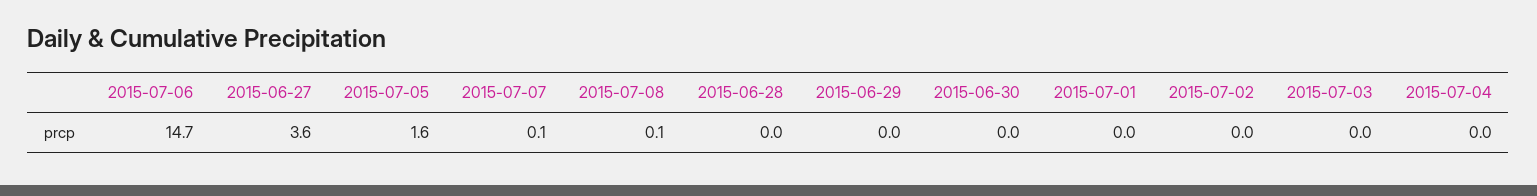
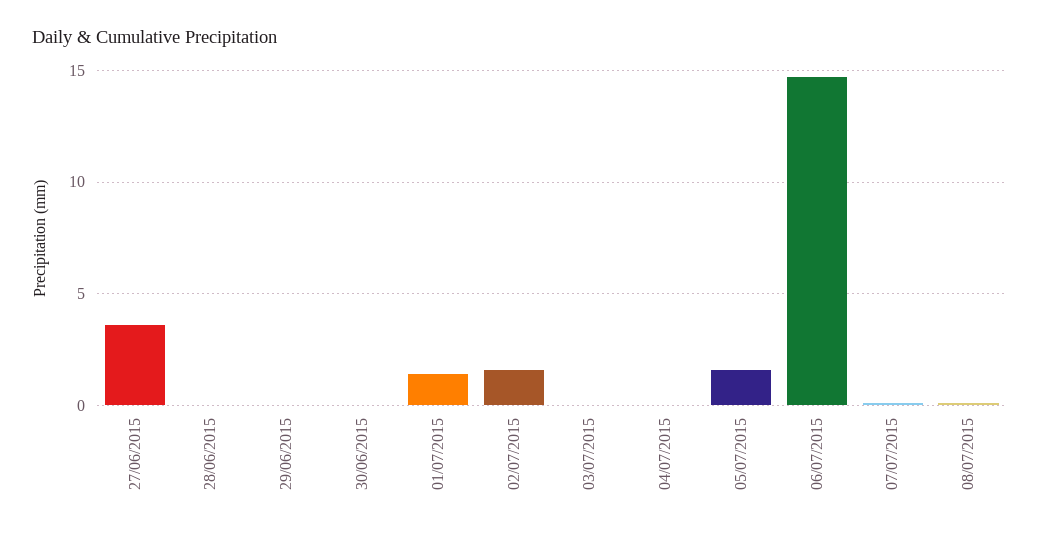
  {
    "2015-07-06": 14.7,
    "2015-06-27": 3.6,
    "2015-07-05": 1.6,
    "2015-07-07": 0.1,
    "2015-07-08": 0.1,
    "2015-06-28": 0,
    "2015-06-29": 0,
    "2015-06-30": 0,
-   "2015-07-01": 0,
+   "2015-07-01": 1.5,
-   "2015-07-02": 0,
+   "2015-07-02": 1.5,
    "2015-07-03": 0,
    "2015-07-04": 0
  }

